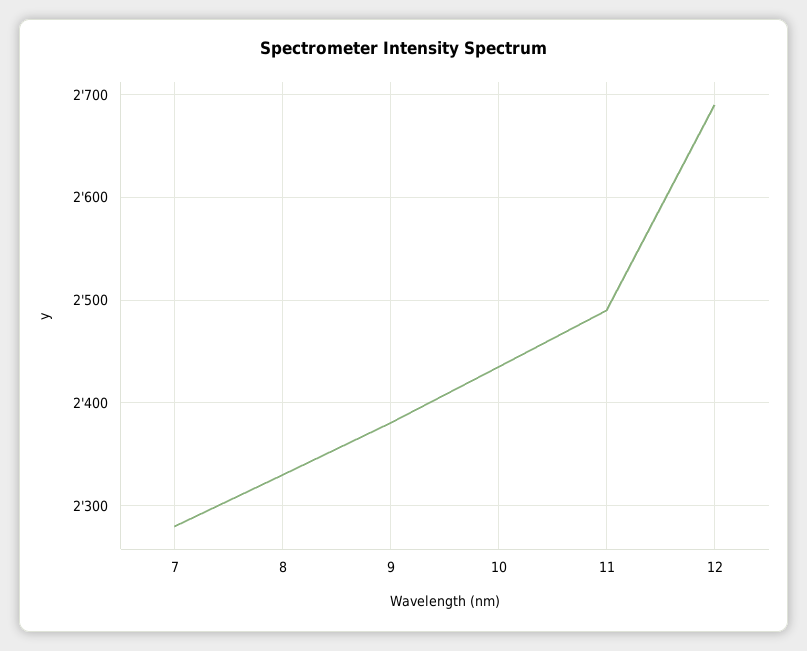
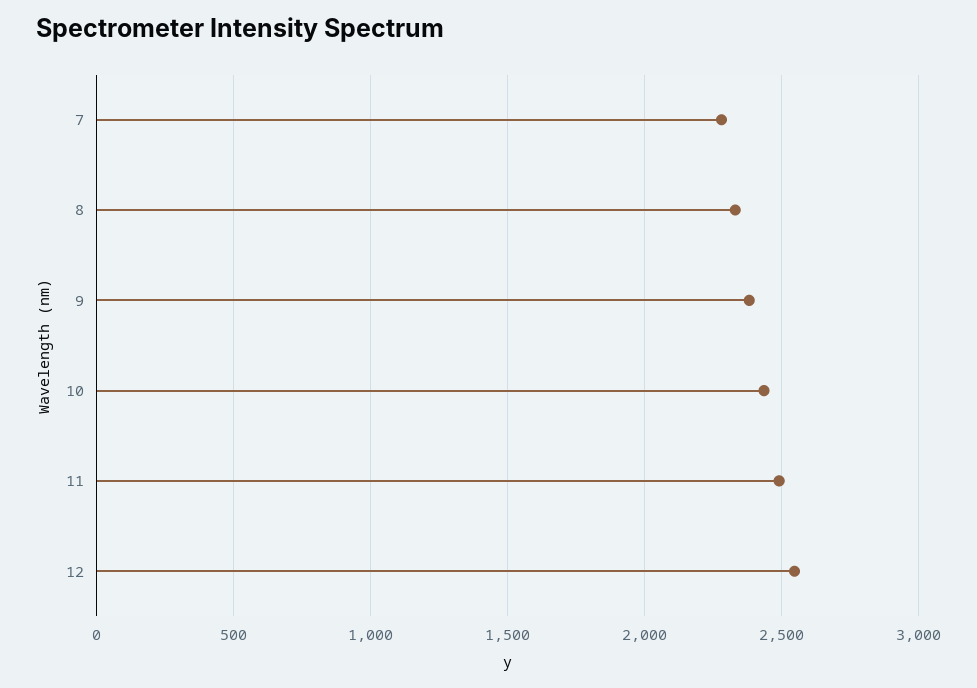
  {
    "7": 2280,
    "8": 2330,
    "9": 2380,
    "10": 2440,
    "11": 2490,
-   "12": 2690
+   "12": 2550
  }

